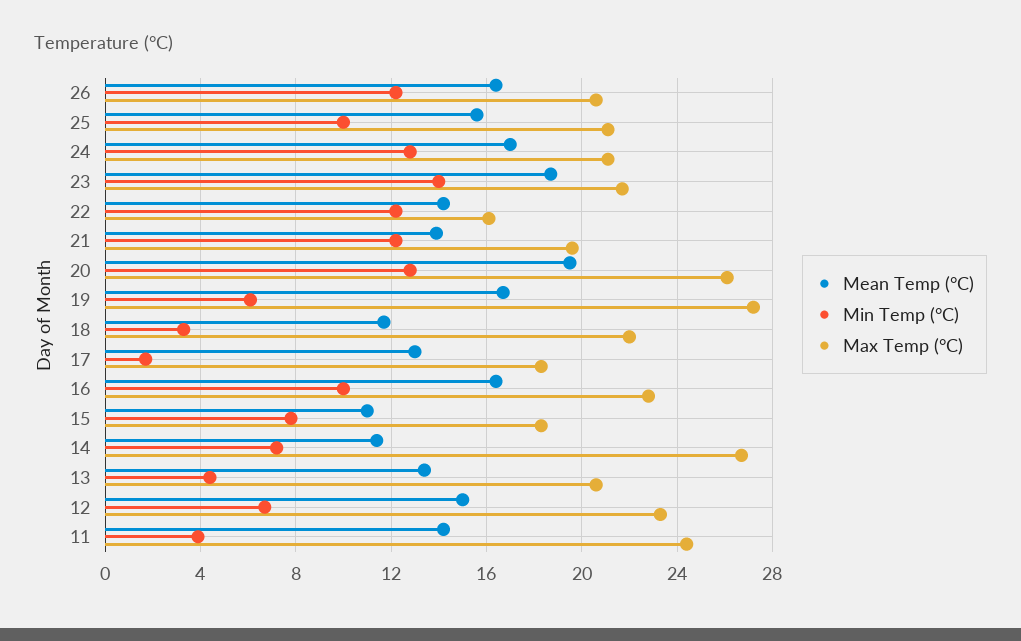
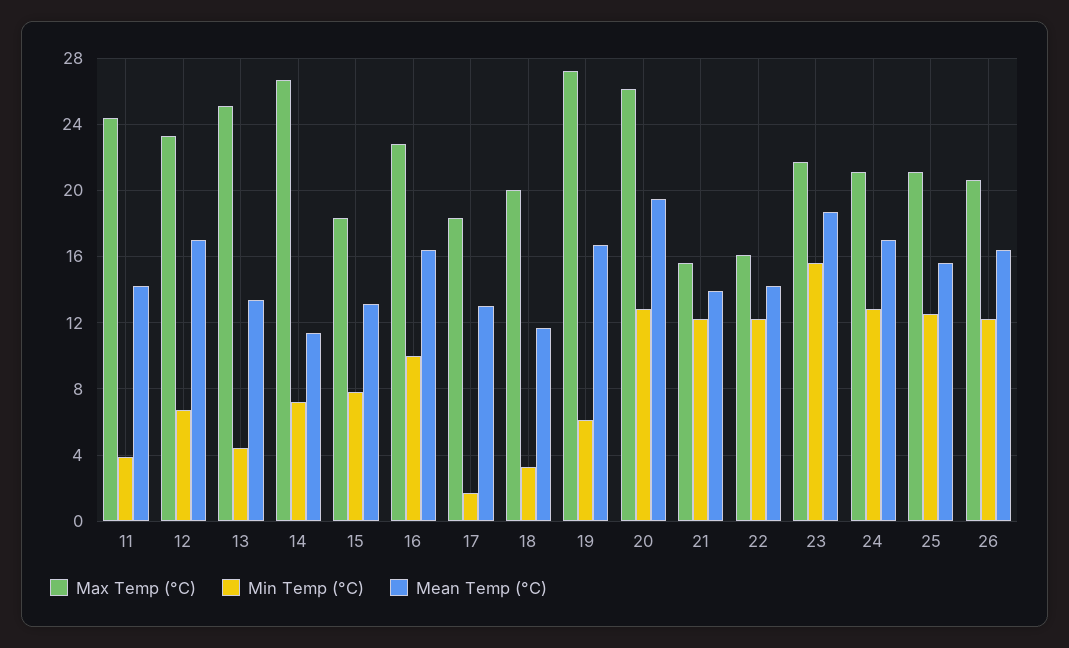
  {
    "Mean Temp (°C)": {
      "26": 16.5,
      "25": 15.5,
      "24": 17,
      "23": 18.5,
      "22": 14,
      "21": 14,
      "20": 19.5,
      "19": 16.5,
      "18": 11.5,
      "17": 13,
      "16": 16.5,
-     "15": 11,
+     "15": 13,
      "14": 11.5,
      "13": 13.5,
-     "12": 15,
+     "12": 17,
      "11": 14
    },
    "Min Temp (°C)": {
      "26": 12,
-     "25": 10,
+     "25": 12.5,
      "24": 13,
-     "23": 14,
+     "23": 15.5,
      "22": 12,
      "21": 12,
      "20": 13,
      "19": 6,
      "18": 3.5,
      "17": 1.5,
      "16": 10,
      "15": 8,
      "14": 7,
      "13": 4.5,
      "12": 6.5,
      "11": 4
    },
    "Max Temp (°C)": {
      "26": 20.5,
      "25": 21,
      "24": 21,
      "23": 21.5,
      "22": 16,
-     "21": 19.5,
+     "21": 15.5,
      "20": 26,
      "19": 27,
-     "18": 22,
+     "18": 20,
      "17": 18.5,
      "16": 23,
      "15": 18.5,
      "14": 26.5,
-     "13": 20.5,
+     "13": 25,
      "12": 23.5,
      "11": 24.5
    }
  }

